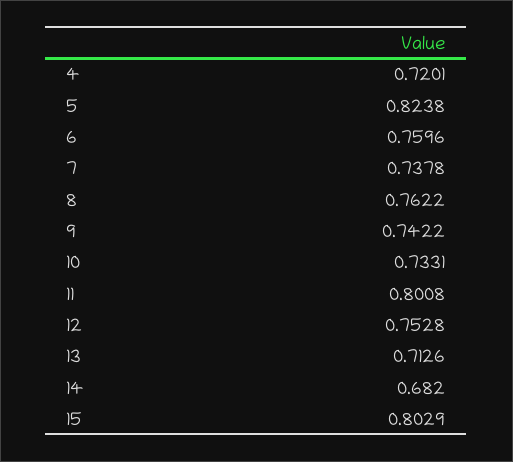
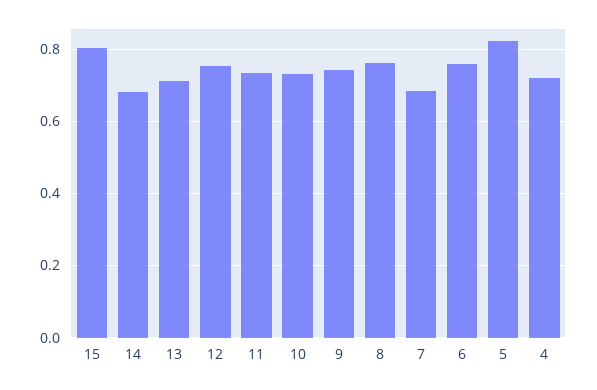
  {
    "4": 0.7201,
    "5": 0.8238,
    "6": 0.7596,
-   "7": 0.7378,
+   "7": 0.68,
    "8": 0.7622,
    "9": 0.7422,
    "10": 0.7331,
-   "11": 0.8008,
+   "11": 0.74,
    "12": 0.7528,
    "13": 0.7126,
    "14": 0.682,
    "15": 0.8029
  }

